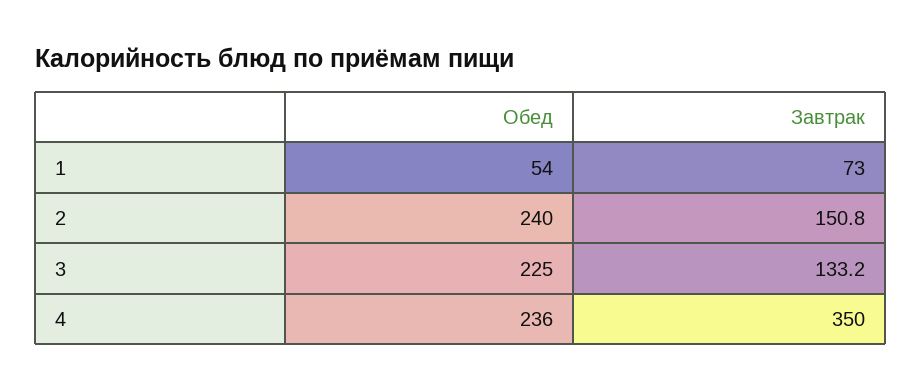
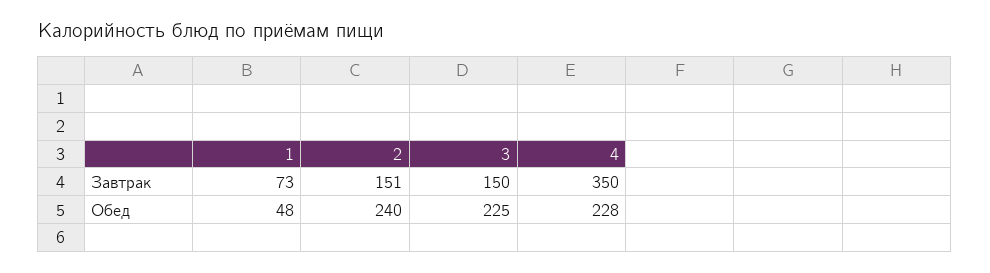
  {
    "Обед": {
-     "1": 54,
+     "1": 48,
      "2": 240,
      "3": 225,
-     "4": 236
+     "4": 228
    },
    "Завтрак": {
      "1": 73,
-     "2": 150.8,
+     "2": 151,
-     "3": 133.2,
+     "3": 150,
      "4": 350
    }
  }

